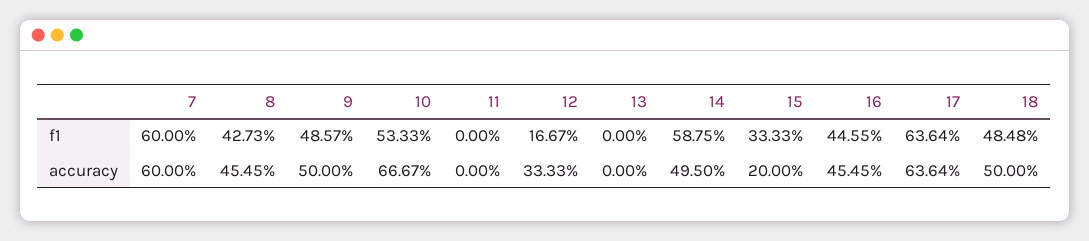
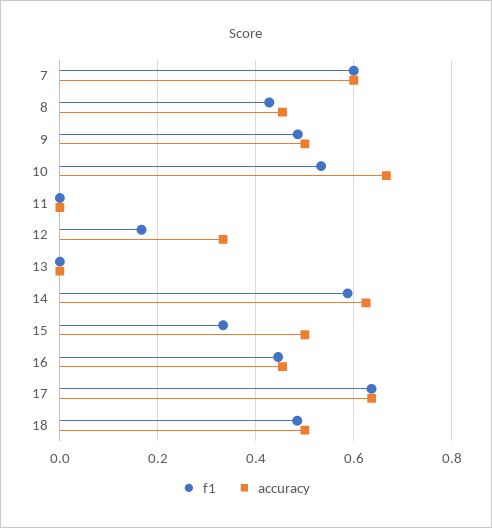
  {
    "f1": {
      "7": 0.6,
      "8": 0.4273,
      "9": 0.4857,
      "10": 0.5333,
      "11": 0,
      "12": 0.1667,
      "13": 0,
      "14": 0.5875,
      "15": 0.3333,
      "16": 0.4455,
      "17": 0.6364,
      "18": 0.4848
    },
    "accuracy": {
      "7": 0.6,
      "8": 0.4545,
      "9": 0.5,
      "10": 0.6667,
      "11": 0,
      "12": 0.3333,
      "13": 0,
-     "14": 0.495,
+     "14": 0.62,
-     "15": 0.2,
+     "15": 0.5,
      "16": 0.4545,
      "17": 0.6364,
      "18": 0.5
    }
  }

